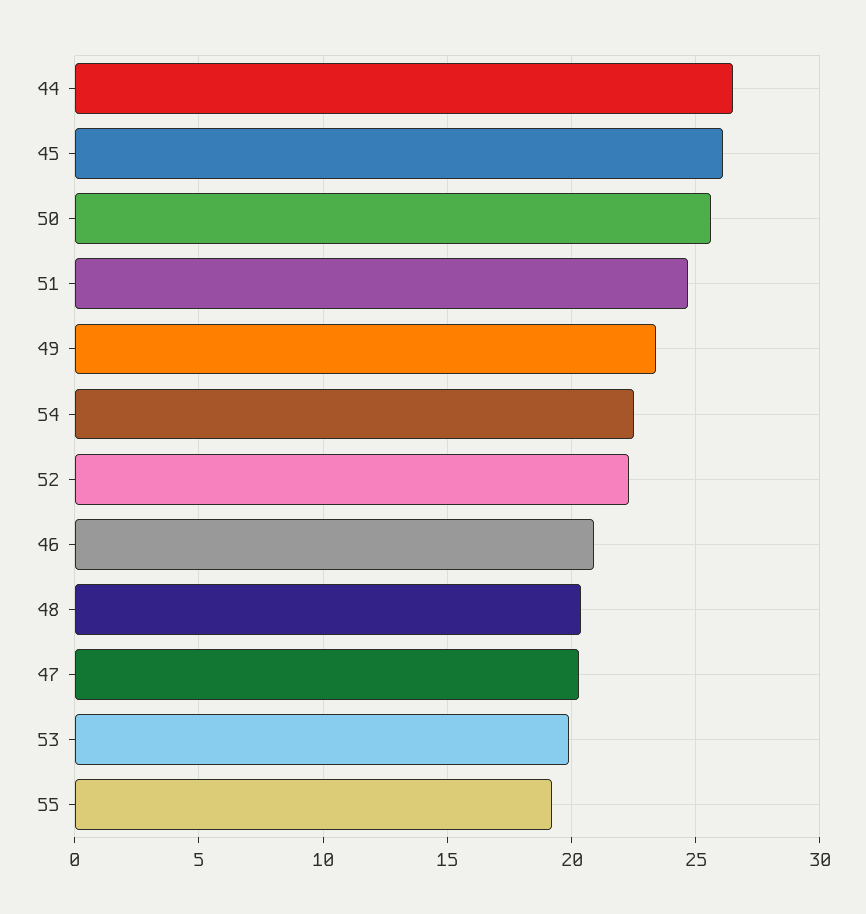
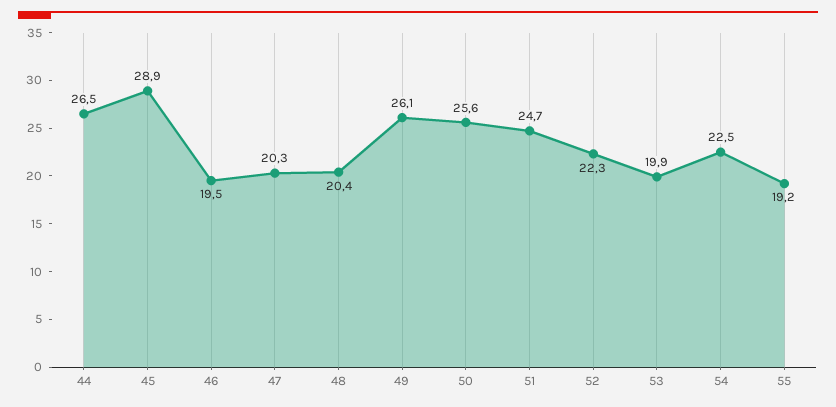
  {
    "44": 26.5,
-   "45": 26,
+   "45": 28.9,
    "50": 25.6,
    "51": 24.7,
-   "49": 23.5,
+   "49": 26.1,
    "54": 22.5,
    "52": 22.3,
-   "46": 21,
+   "46": 19.5,
    "48": 20.4,
    "47": 20.3,
    "53": 19.9,
    "55": 19.2
  }

